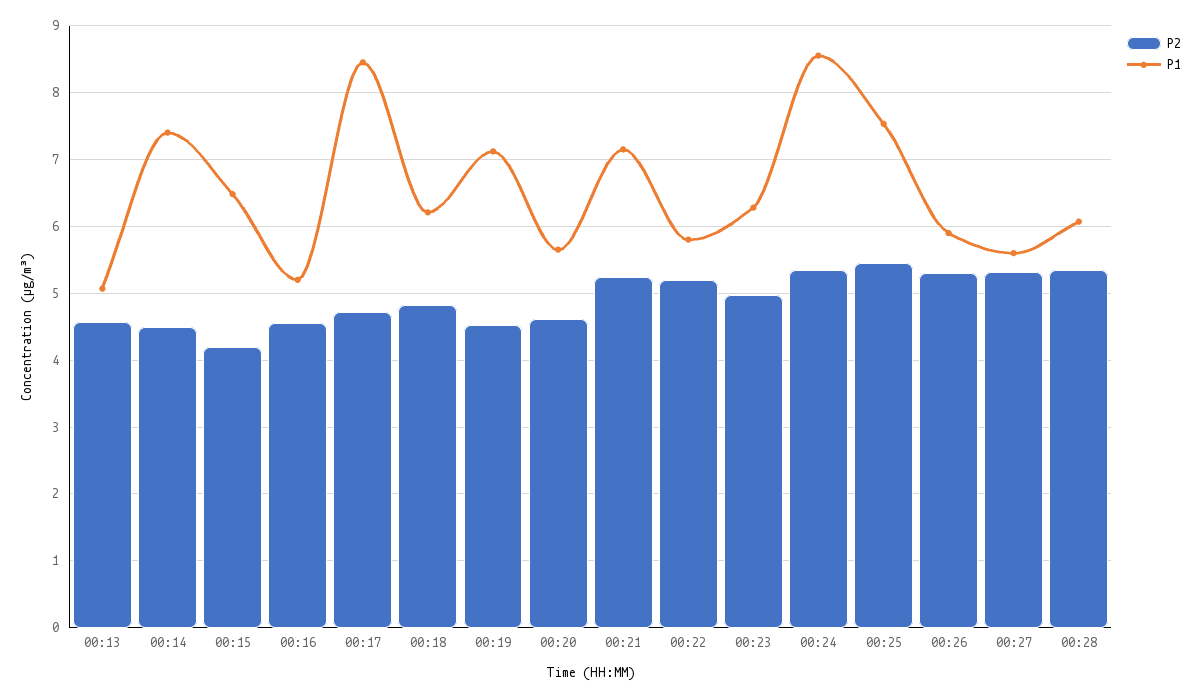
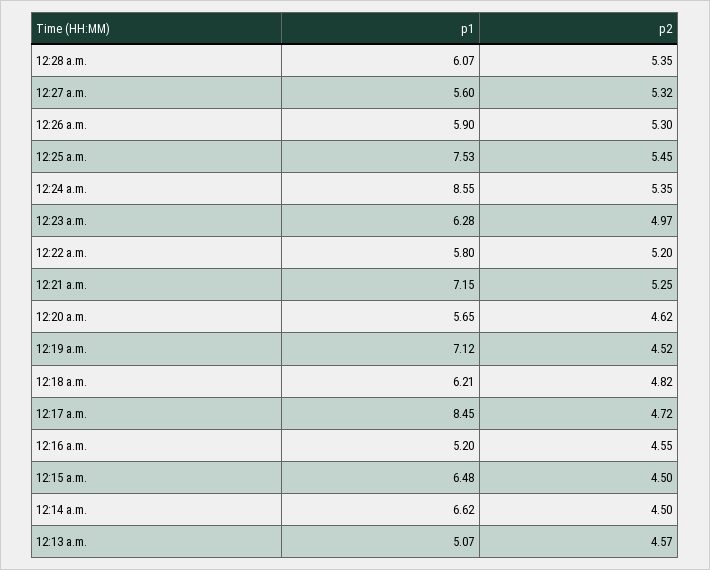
  {
    "P2": {
      "00:13": 4.57,
      "00:14": 4.5,
-     "00:15": 4.2,
+     "00:15": 4.5,
      "00:16": 4.55,
      "00:17": 4.72,
      "00:18": 4.82,
      "00:19": 4.52,
      "00:20": 4.62,
      "00:21": 5.25,
      "00:22": 5.2,
      "00:23": 4.97,
      "00:24": 5.35,
      "00:25": 5.45,
      "00:26": 5.3,
      "00:27": 5.32,
      "00:28": 5.35
    },
    "P1": {
      "00:13": 5.07,
-     "00:14": 7.4,
+     "00:14": 6.62,
      "00:15": 6.48,
      "00:16": 5.2,
      "00:17": 8.45,
      "00:18": 6.21,
      "00:19": 7.12,
      "00:20": 5.65,
      "00:21": 7.15,
      "00:22": 5.8,
      "00:23": 6.28,
      "00:24": 8.55,
      "00:25": 7.53,
      "00:26": 5.9,
      "00:27": 5.6,
      "00:28": 6.07
    }
  }

